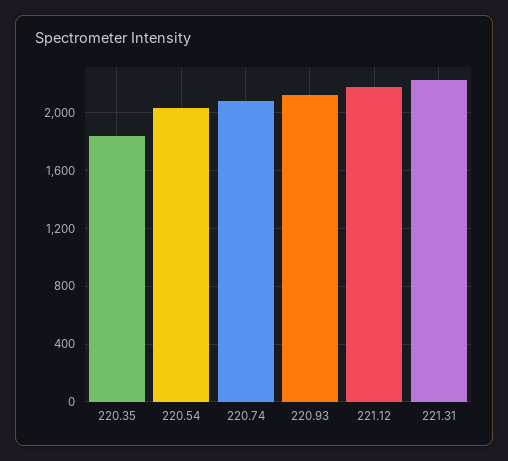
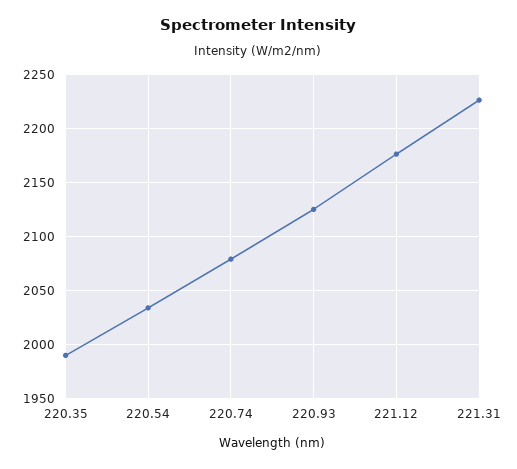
  {
-   "220.35": 1850,
+   "220.35": 1990,
    "220.54": 2030,
    "220.74": 2080,
    "220.93": 2130,
    "221.12": 2180,
    "221.31": 2230
  }

